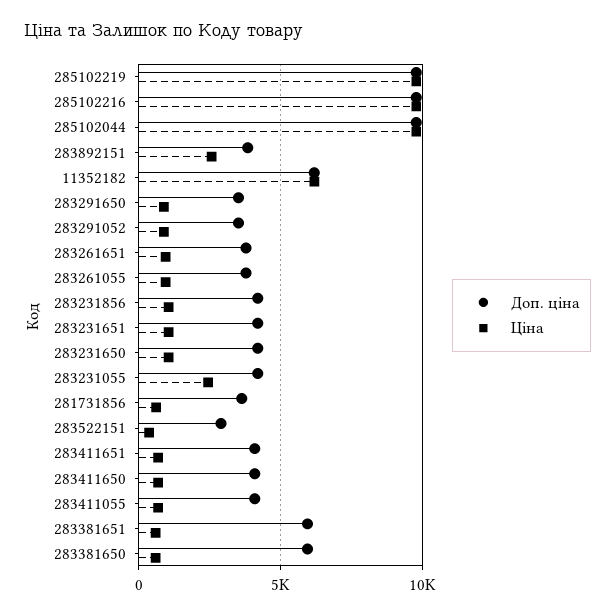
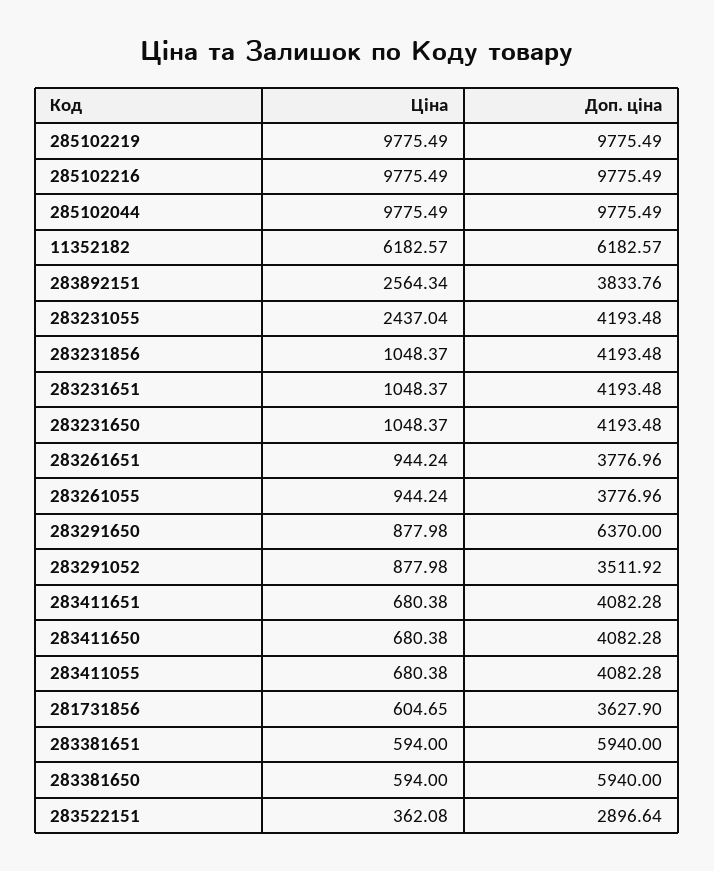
  {
    "Доп. ціна": {
      "285102219": 9775.49,
      "285102216": 9775.49,
      "285102044": 9775.49,
      "283892151": 3833.76,
      "11352182": 6182.57,
-     "283291650": 3500,
+     "283291650": 6370,
      "283291052": 3511.92,
      "283261651": 3776.96,
      "283261055": 3776.96,
      "283231856": 4193.48,
      "283231651": 4193.48,
      "283231650": 4193.48,
      "283231055": 4193.48,
      "281731856": 3627.9,
      "283522151": 2896.64,
      "283411651": 4082.28,
      "283411650": 4082.28,
      "283411055": 4082.28,
      "283381651": 5940,
      "283381650": 5940
    },
    "Ціна": {
      "285102219": 9775.49,
      "285102216": 9775.49,
      "285102044": 9775.49,
      "283892151": 2564.34,
      "11352182": 6182.57,
      "283291650": 877.98,
      "283291052": 877.98,
      "283261651": 944.24,
      "283261055": 944.24,
      "283231856": 1048.37,
      "283231651": 1048.37,
      "283231650": 1048.37,
      "283231055": 2437.04,
      "281731856": 604.65,
      "283522151": 362.08,
      "283411651": 680.38,
      "283411650": 680.38,
      "283411055": 680.38,
      "283381651": 594,
      "283381650": 594
    }
  }

